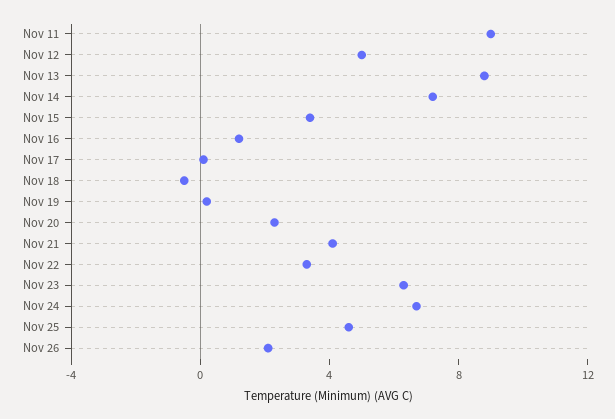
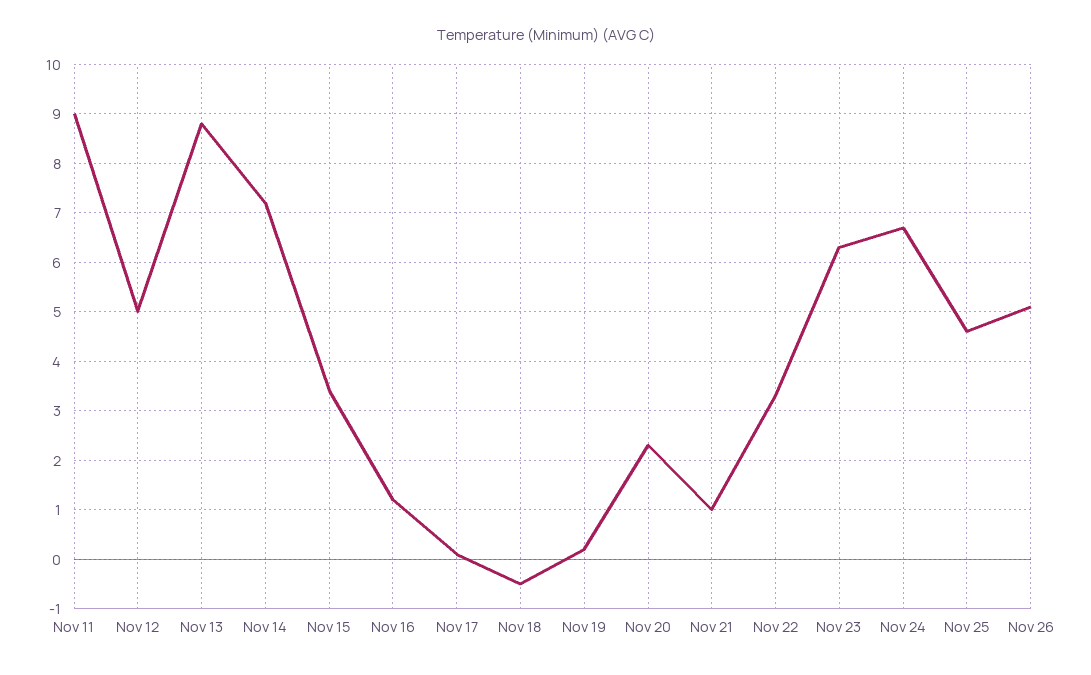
  {
    "Nov 11": 9,
    "Nov 12": 5,
    "Nov 13": 9,
    "Nov 14": 7,
    "Nov 15": 3.5,
    "Nov 16": 1,
    "Nov 17": 0,
    "Nov 18": -0.5,
    "Nov 19": 0,
    "Nov 20": 2.5,
-   "Nov 21": 4,
+   "Nov 21": 1,
    "Nov 22": 3.5,
    "Nov 23": 6.5,
    "Nov 24": 6.5,
    "Nov 25": 4.5,
-   "Nov 26": 2
+   "Nov 26": 5
  }

